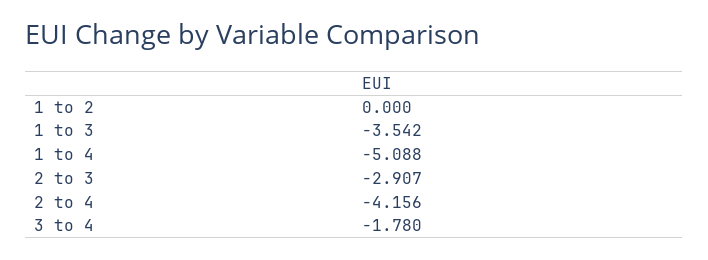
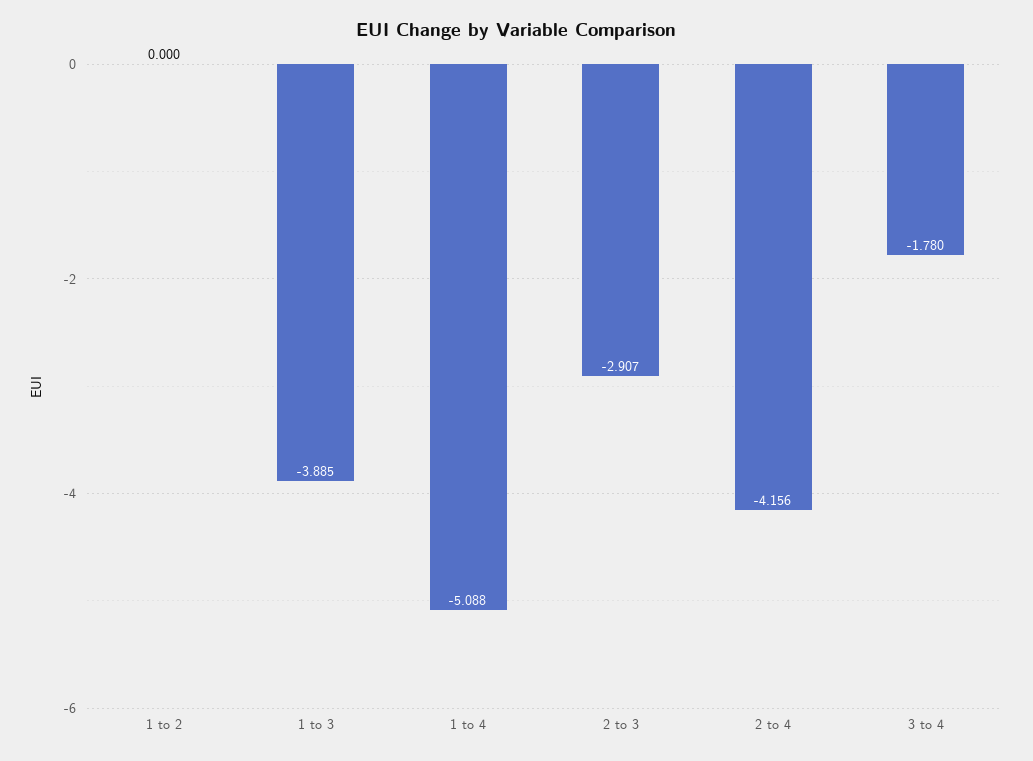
  {
    "1 to 2": 0,
-   "1 to 3": -3.542,
+   "1 to 3": -3.885,
    "1 to 4": -5.088,
    "2 to 3": -2.907,
    "2 to 4": -4.156,
    "3 to 4": -1.78
  }

